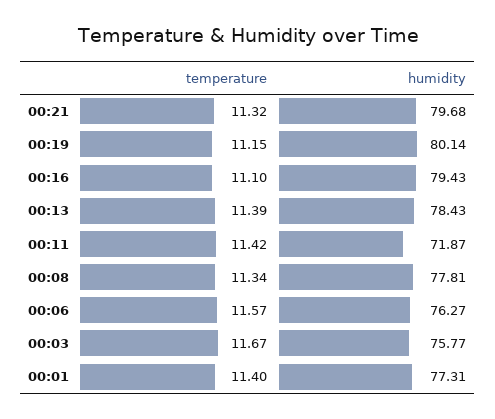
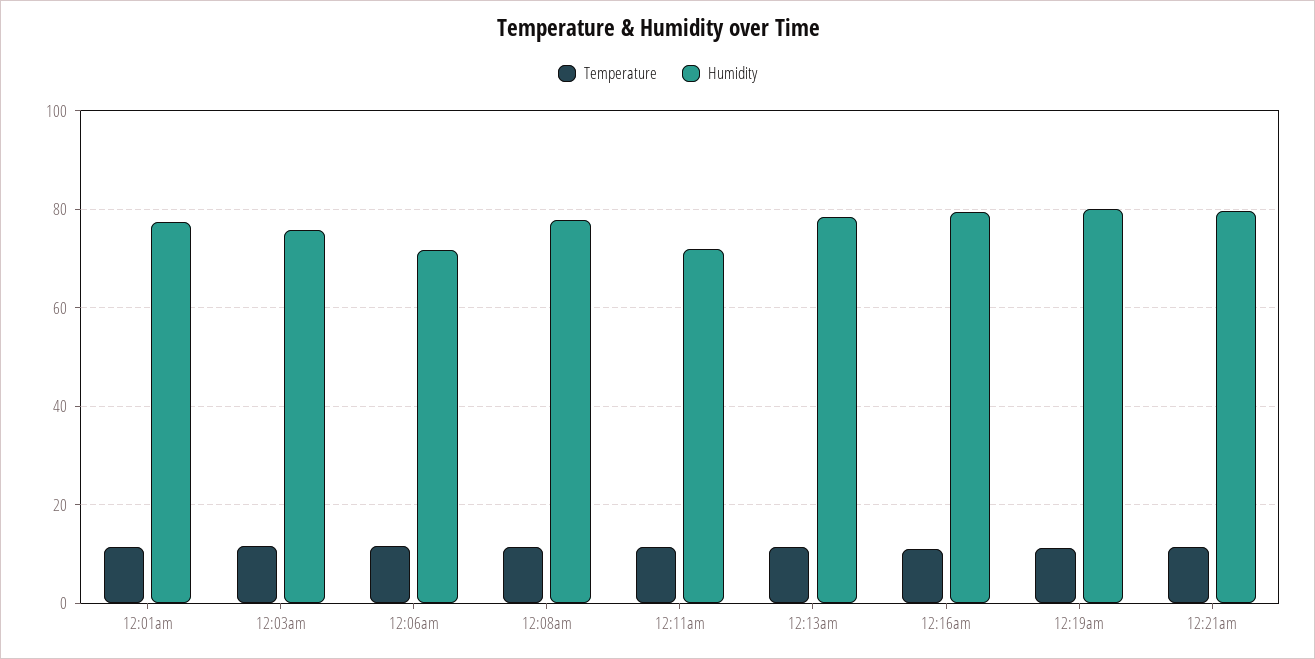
  {
    "temperature": {
      "00:21": 11.32,
      "00:19": 11.15,
      "00:16": 11.1,
      "00:13": 11.39,
      "00:11": 11.42,
      "00:08": 11.34,
      "00:06": 11.57,
      "00:03": 11.67,
      "00:01": 11.4
    },
    "humidity": {
      "00:21": 79.68,
      "00:19": 80.14,
      "00:16": 79.43,
      "00:13": 78.43,
      "00:11": 71.87,
      "00:08": 77.81,
-     "00:06": 76.27,
+     "00:06": 72,
      "00:03": 75.77,
      "00:01": 77.31
    }
  }

